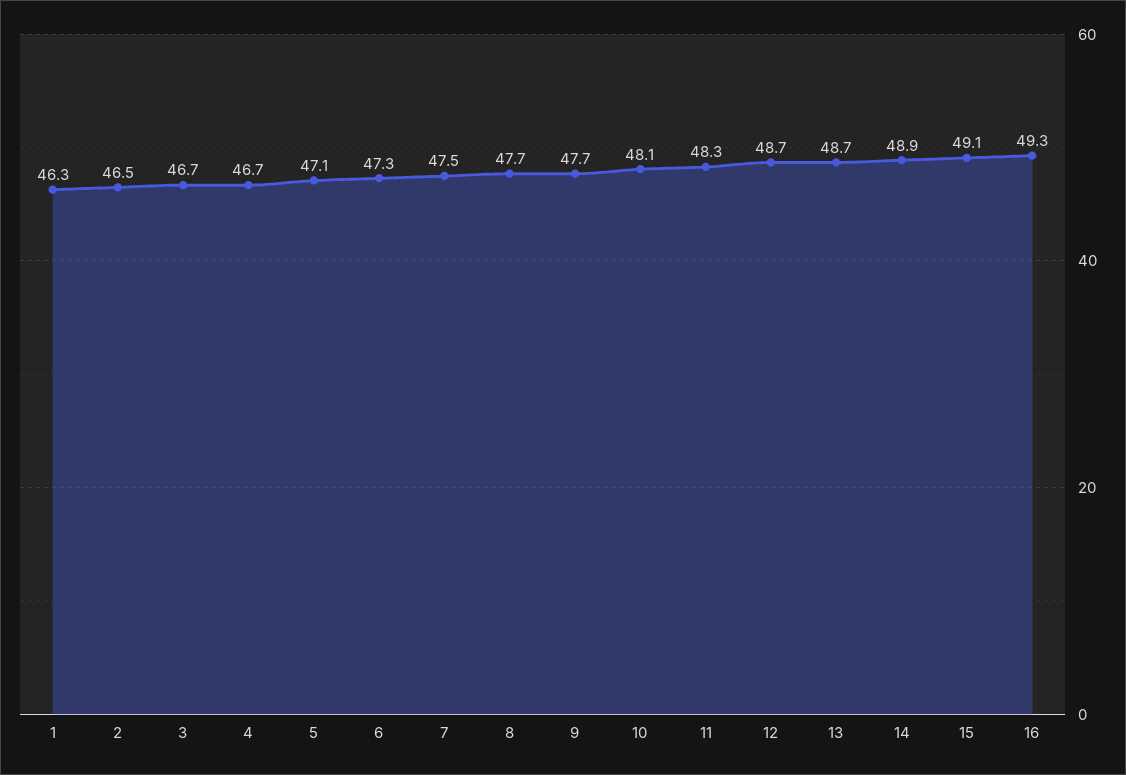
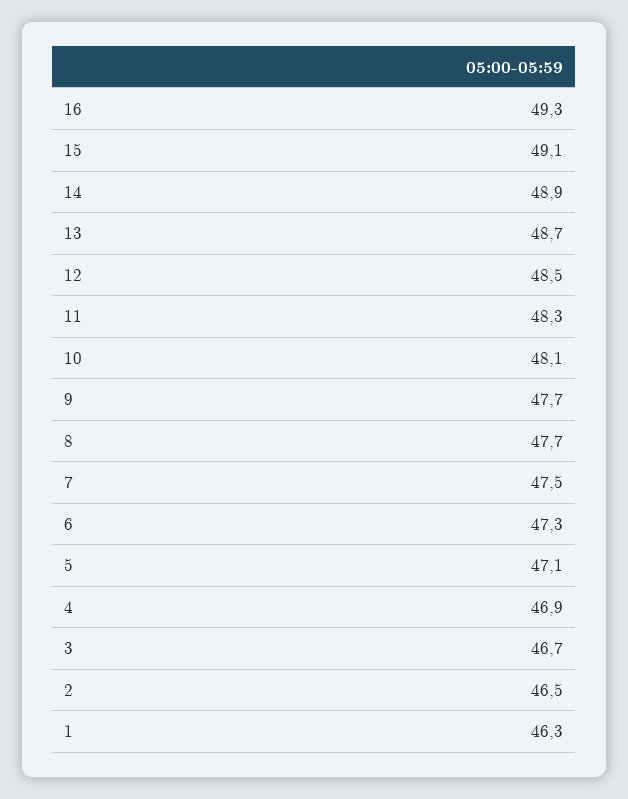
  {
    "1": 46.3,
    "2": 46.5,
    "3": 46.7,
-   "4": 46.7,
+   "4": 46.9,
    "5": 47.1,
    "6": 47.3,
    "7": 47.5,
    "8": 47.7,
    "9": 47.7,
    "10": 48.1,
    "11": 48.3,
-   "12": 48.7,
+   "12": 48.5,
    "13": 48.7,
    "14": 48.9,
    "15": 49.1,
    "16": 49.3
  }

